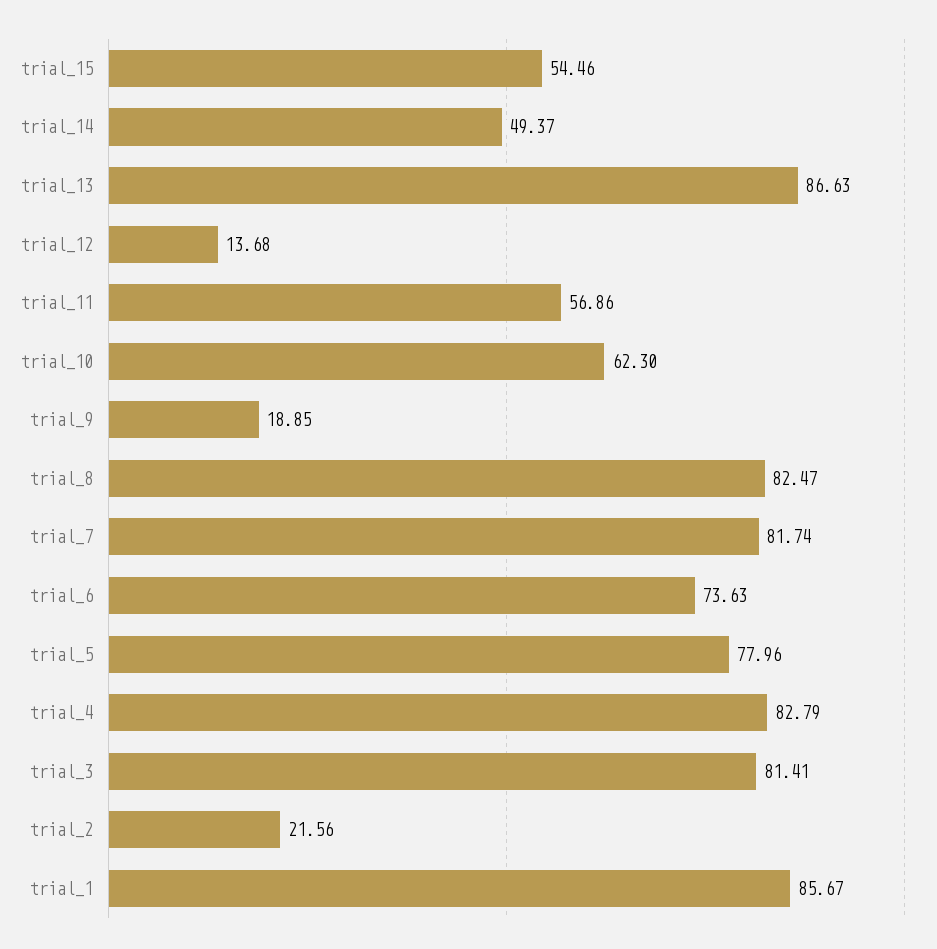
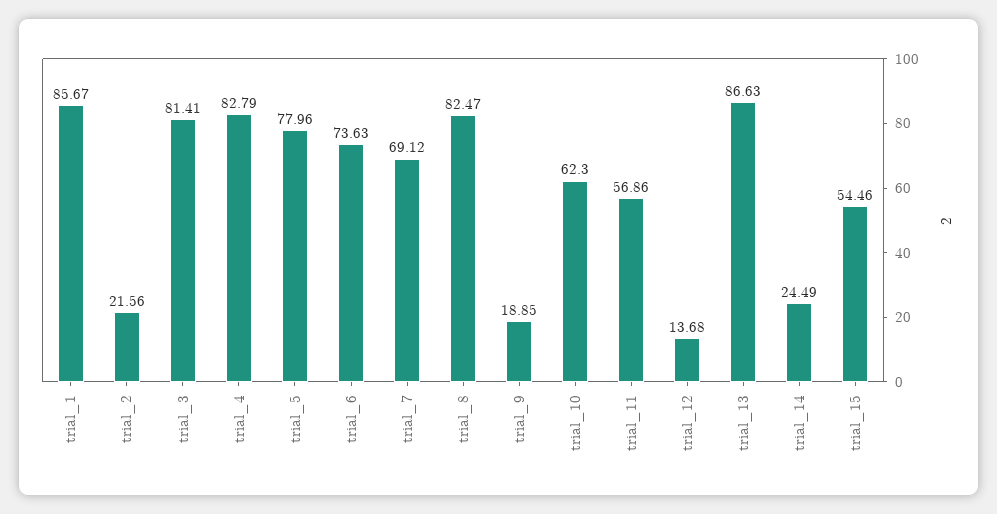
  {
    "trial_15": 54.46,
-   "trial_14": 49.37,
+   "trial_14": 24.49,
    "trial_13": 86.63,
    "trial_12": 13.68,
    "trial_11": 56.86,
    "trial_10": 62.3,
    "trial_9": 18.85,
    "trial_8": 82.47,
-   "trial_7": 81.74,
+   "trial_7": 69.12,
    "trial_6": 73.63,
    "trial_5": 77.96,
    "trial_4": 82.79,
    "trial_3": 81.41,
    "trial_2": 21.56,
    "trial_1": 85.67
  }

